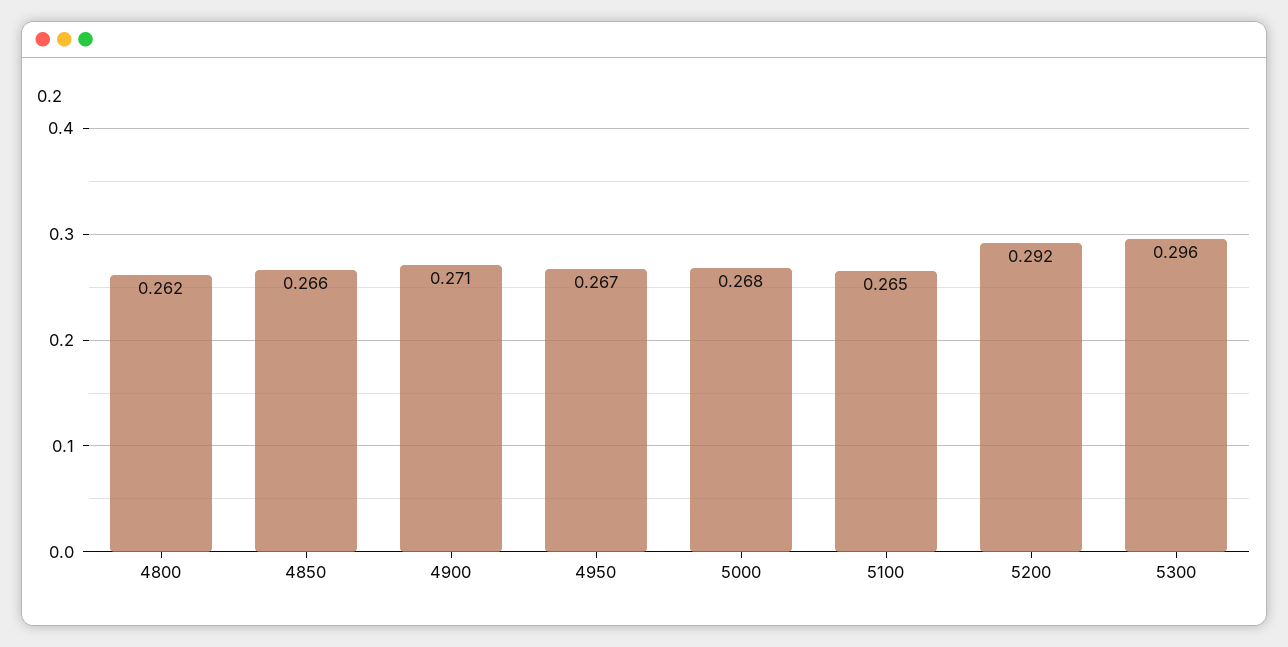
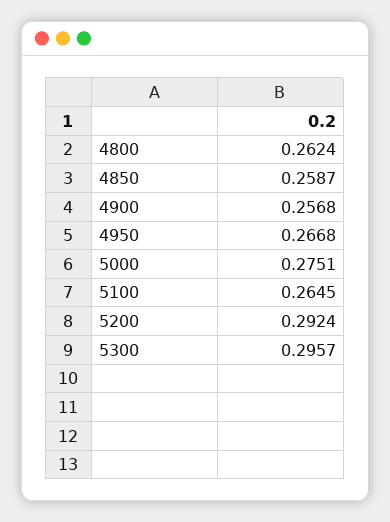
  {
    "4800": 0.2624,
-   "4850": 0.266,
+   "4850": 0.2587,
-   "4900": 0.271,
+   "4900": 0.2568,
    "4950": 0.2668,
-   "5000": 0.268,
+   "5000": 0.2751,
    "5100": 0.2645,
    "5200": 0.2924,
    "5300": 0.2957
  }

